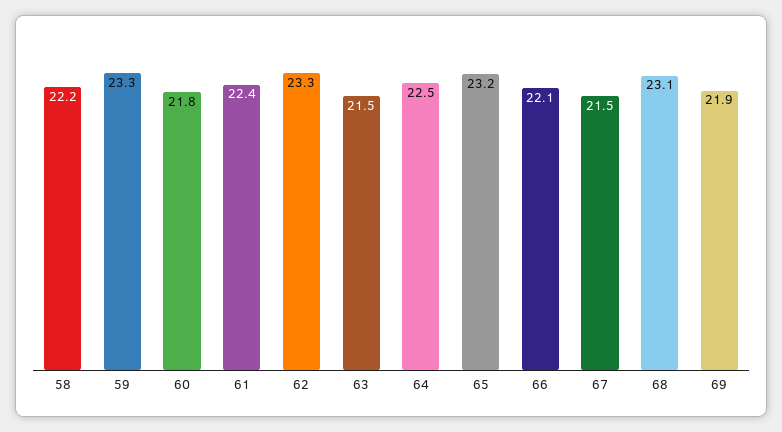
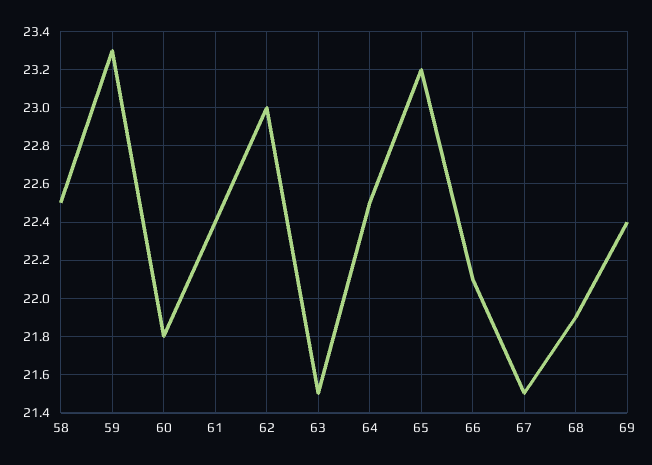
  {
-   "58": 22.2,
+   "58": 22.5,
    "59": 23.3,
    "60": 21.8,
    "61": 22.4,
-   "62": 23.3,
+   "62": 23,
    "63": 21.5,
    "64": 22.5,
    "65": 23.2,
    "66": 22.1,
    "67": 21.5,
-   "68": 23.1,
+   "68": 21.9,
-   "69": 21.9
+   "69": 22.4
  }

